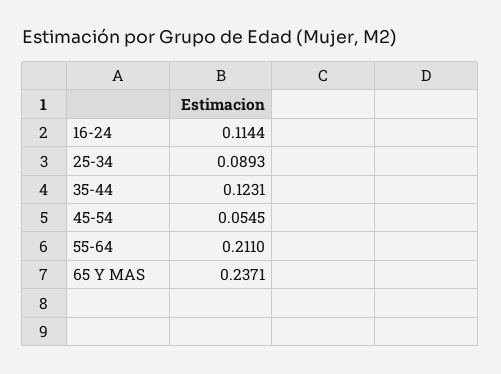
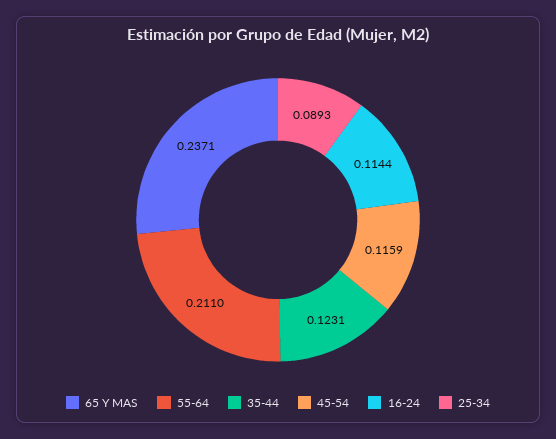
  {
    "16-24": 0.1144,
    "25-34": 0.0893,
    "35-44": 0.1231,
-   "45-54": 0.0545,
+   "45-54": 0.1159,
    "55-64": 0.211,
    "65 Y MAS": 0.2371
  }

